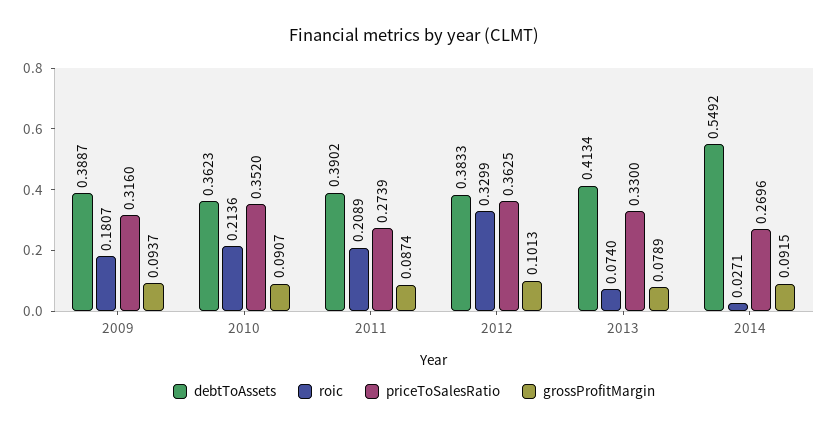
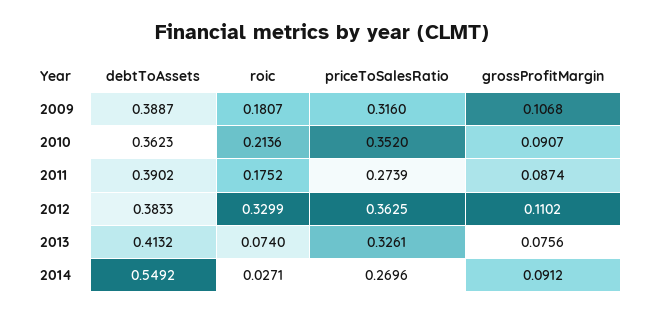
  {
    "debtToAssets": {
      "2009": 0.3887,
      "2010": 0.3623,
      "2011": 0.3902,
      "2012": 0.3833,
-     "2013": 0.4134,
+     "2013": 0.4132,
      "2014": 0.5492
    },
    "roic": {
      "2009": 0.1807,
      "2010": 0.2136,
-     "2011": 0.2089,
+     "2011": 0.1752,
      "2012": 0.3299,
      "2013": 0.074,
      "2014": 0.0271
    },
    "priceToSalesRatio": {
      "2009": 0.316,
      "2010": 0.352,
      "2011": 0.2739,
      "2012": 0.3625,
-     "2013": 0.33,
+     "2013": 0.3261,
      "2014": 0.2696
    },
    "grossProfitMargin": {
-     "2009": 0.0937,
+     "2009": 0.1068,
      "2010": 0.0907,
      "2011": 0.0874,
-     "2012": 0.1013,
+     "2012": 0.1102,
-     "2013": 0.0789,
+     "2013": 0.0756,
-     "2014": 0.0915
+     "2014": 0.0912
    }
  }

